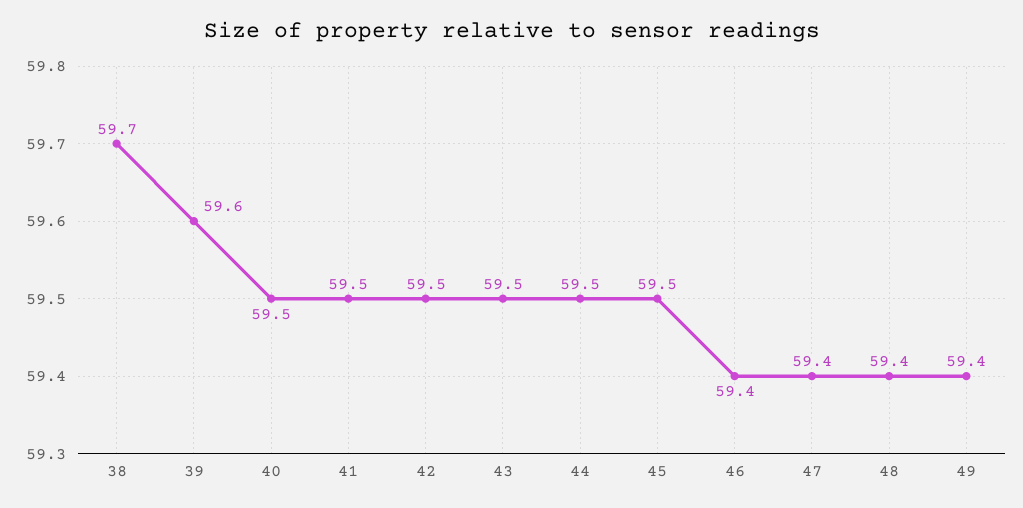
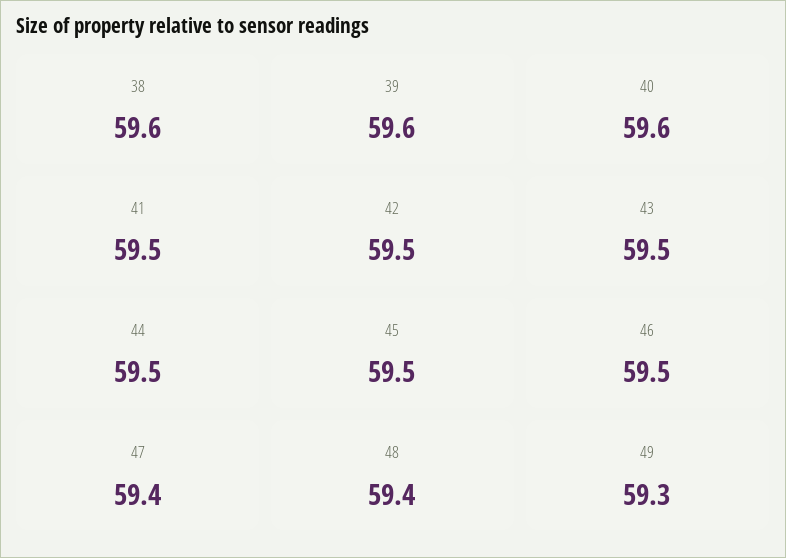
  {
-   "38": 59.7,
+   "38": 59.6,
    "39": 59.6,
-   "40": 59.5,
+   "40": 59.6,
    "41": 59.5,
    "42": 59.5,
    "43": 59.5,
    "44": 59.5,
    "45": 59.5,
-   "46": 59.4,
+   "46": 59.5,
    "47": 59.4,
    "48": 59.4,
-   "49": 59.4
+   "49": 59.3
  }

